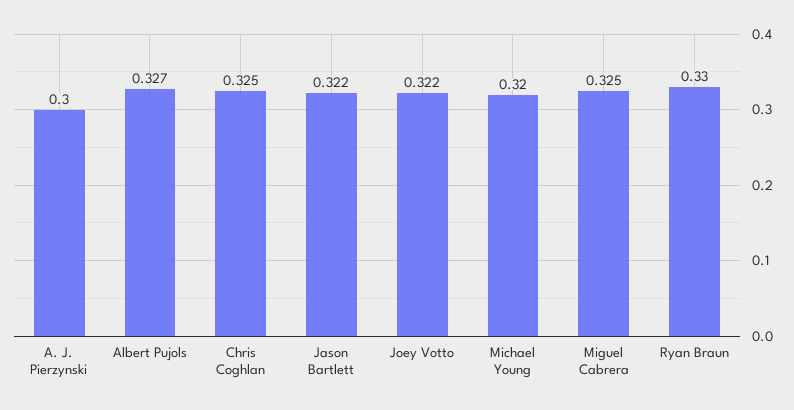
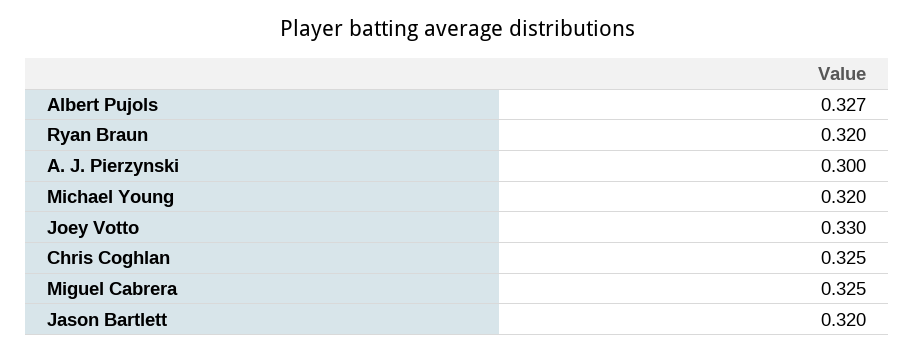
  {
    "A. J. Pierzynski": 0.3,
    "Albert Pujols": 0.327,
    "Chris Coghlan": 0.325,
-   "Jason Bartlett": 0.322,
+   "Jason Bartlett": 0.32,
-   "Joey Votto": 0.322,
+   "Joey Votto": 0.33,
    "Michael Young": 0.32,
    "Miguel Cabrera": 0.325,
-   "Ryan Braun": 0.33
+   "Ryan Braun": 0.32
  }

